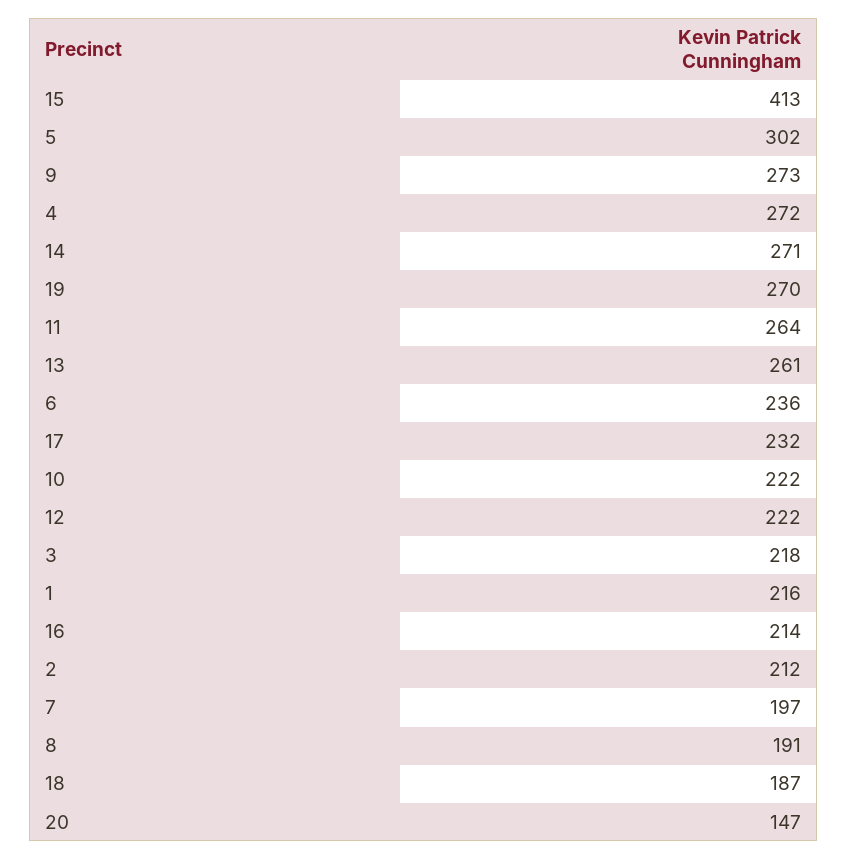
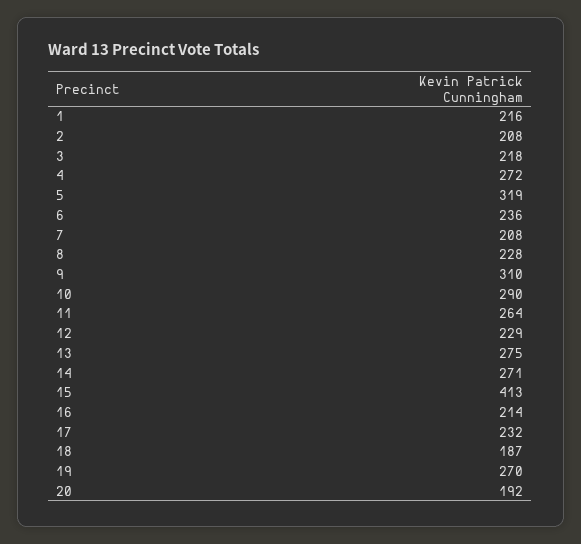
  {
    "15": 413,
-   "5": 302,
+   "5": 319,
-   "9": 273,
+   "9": 310,
    "4": 272,
    "14": 271,
    "19": 270,
    "11": 264,
-   "13": 261,
+   "13": 275,
    "6": 236,
    "17": 232,
-   "10": 222,
+   "10": 290,
-   "12": 222,
+   "12": 229,
    "3": 218,
    "1": 216,
    "16": 214,
-   "2": 212,
+   "2": 208,
-   "7": 197,
+   "7": 208,
-   "8": 191,
+   "8": 228,
    "18": 187,
-   "20": 147
+   "20": 192
  }

